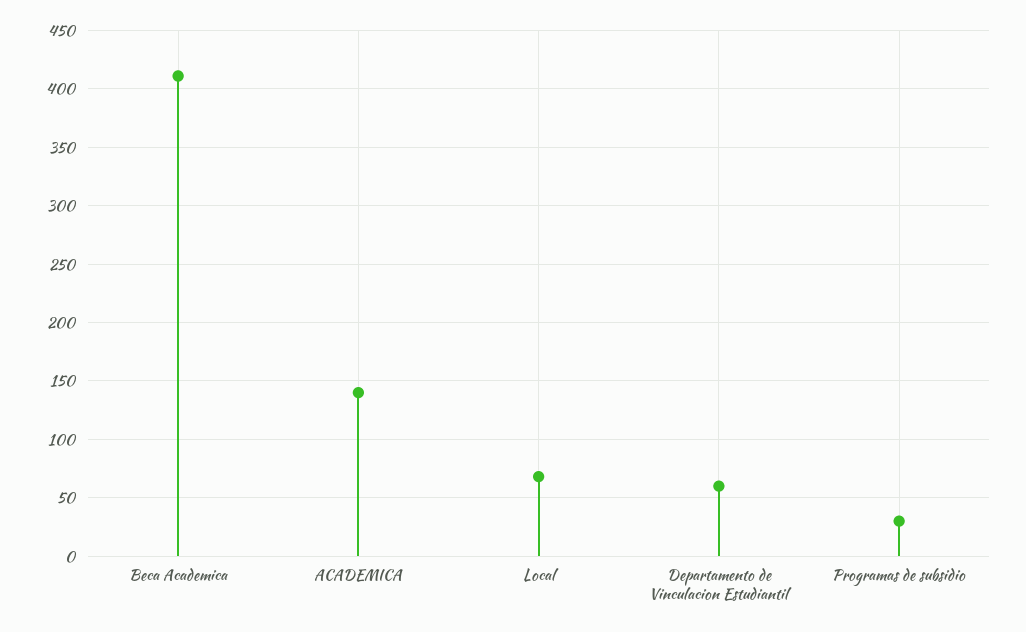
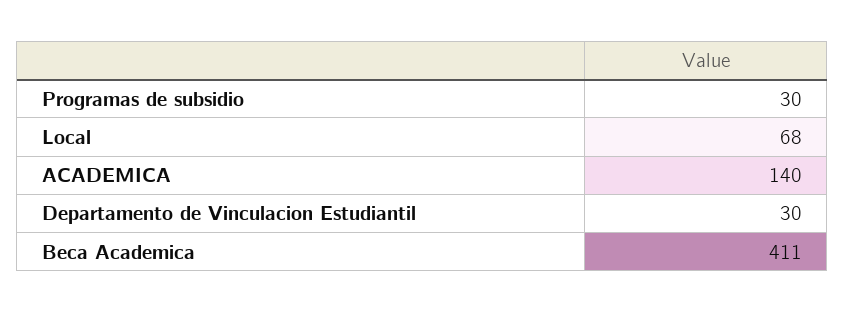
  {
    "Beca Academica": 411,
    "ACADEMICA": 140,
    "Local": 68,
-   "Departamento de Vinculacion Estudiantil": 60,
+   "Departamento de Vinculacion Estudiantil": 30,
    "Programas de subsidio": 30
  }

